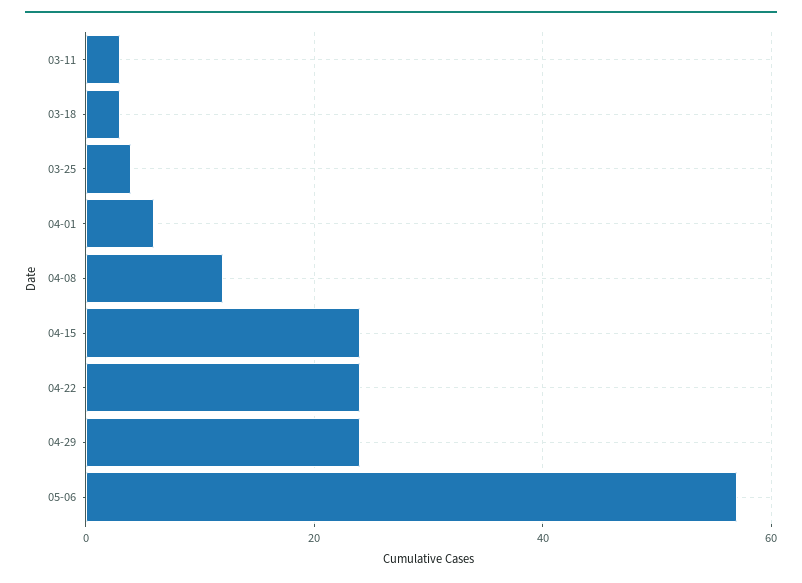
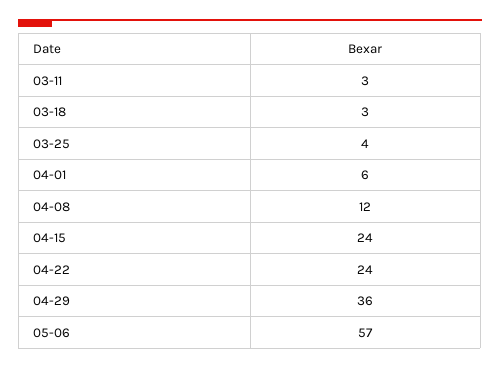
  {
    "03-11": 3,
    "03-18": 3,
    "03-25": 4,
    "04-01": 6,
    "04-08": 12,
    "04-15": 24,
    "04-22": 24,
-   "04-29": 25,
+   "04-29": 36,
    "05-06": 57
  }

